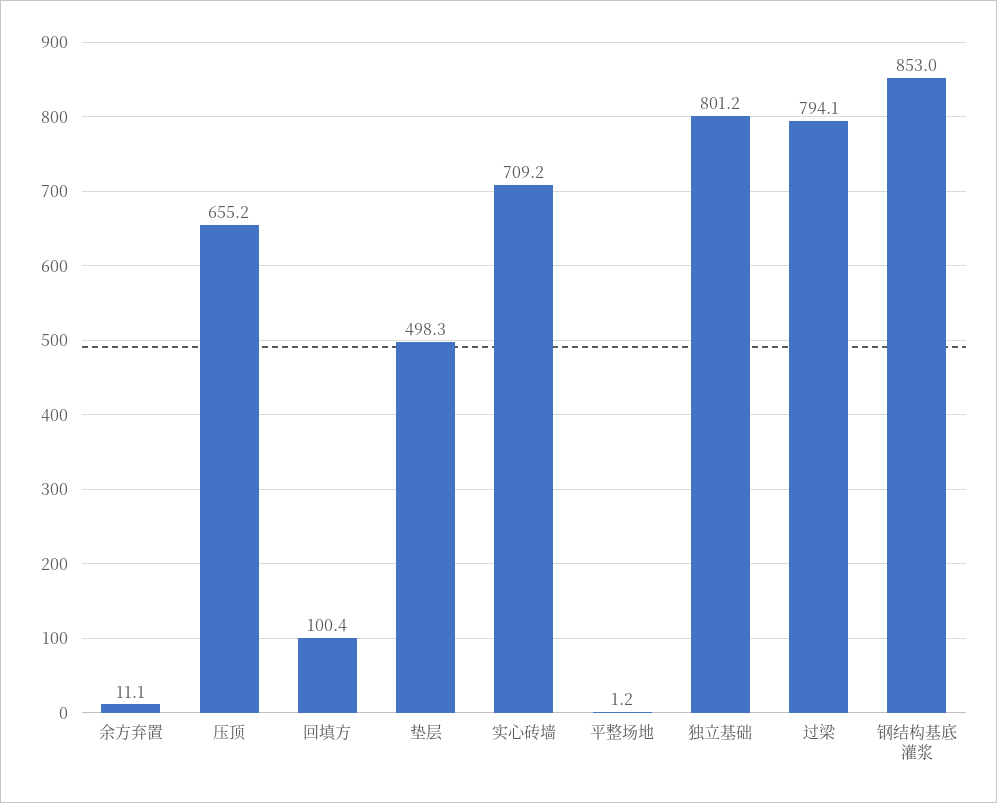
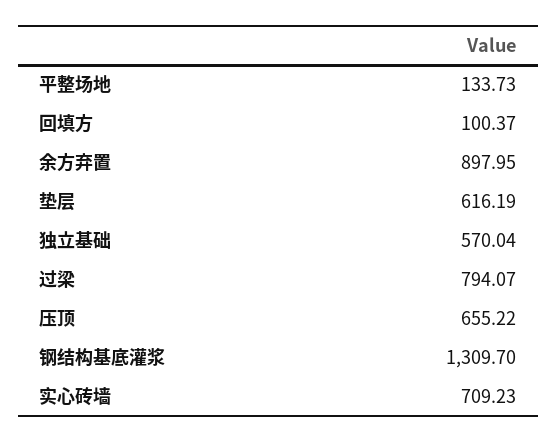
  {
-   "余方弃置": 11.1,
+   "余方弃置": 897.95,
    "压顶": 655.22,
    "回填方": 100.37,
-   "垫层": 498.3,
+   "垫层": 616.19,
    "实心砖墙": 709.23,
-   "平整场地": 1.2,
+   "平整场地": 133.73,
-   "独立基础": 801.2,
+   "独立基础": 570.04,
    "过梁": 794.07,
-   "钢结构基底灌浆": 853
+   "钢结构基底灌浆": 1309.7
  }

